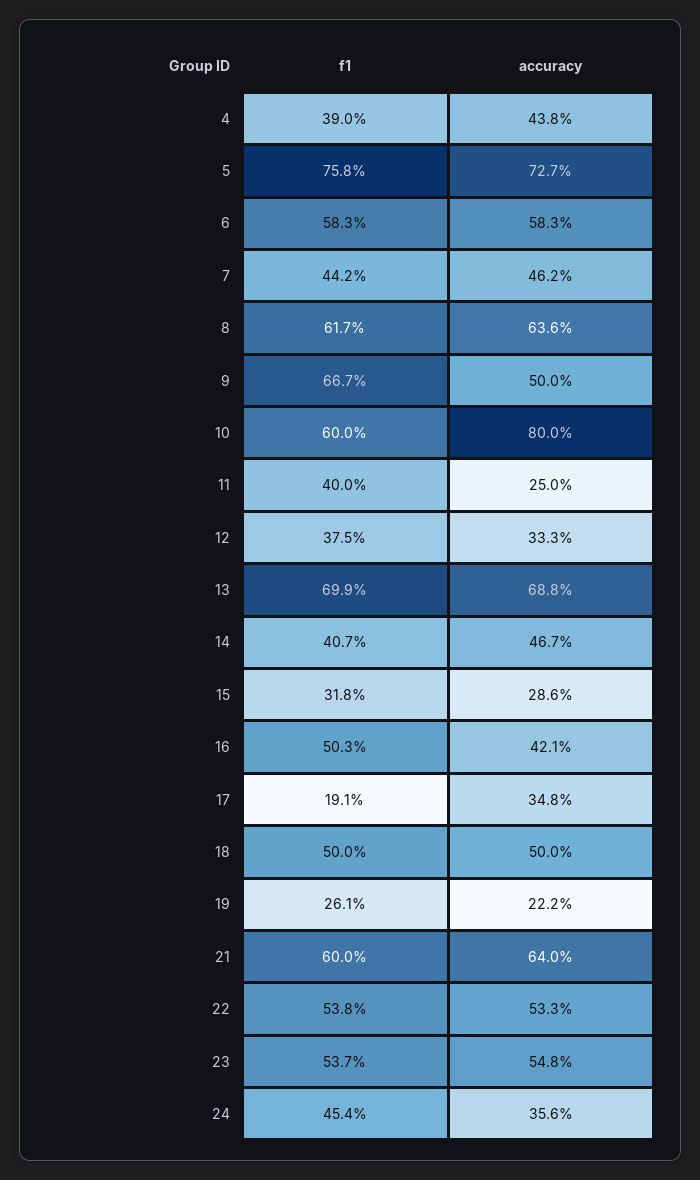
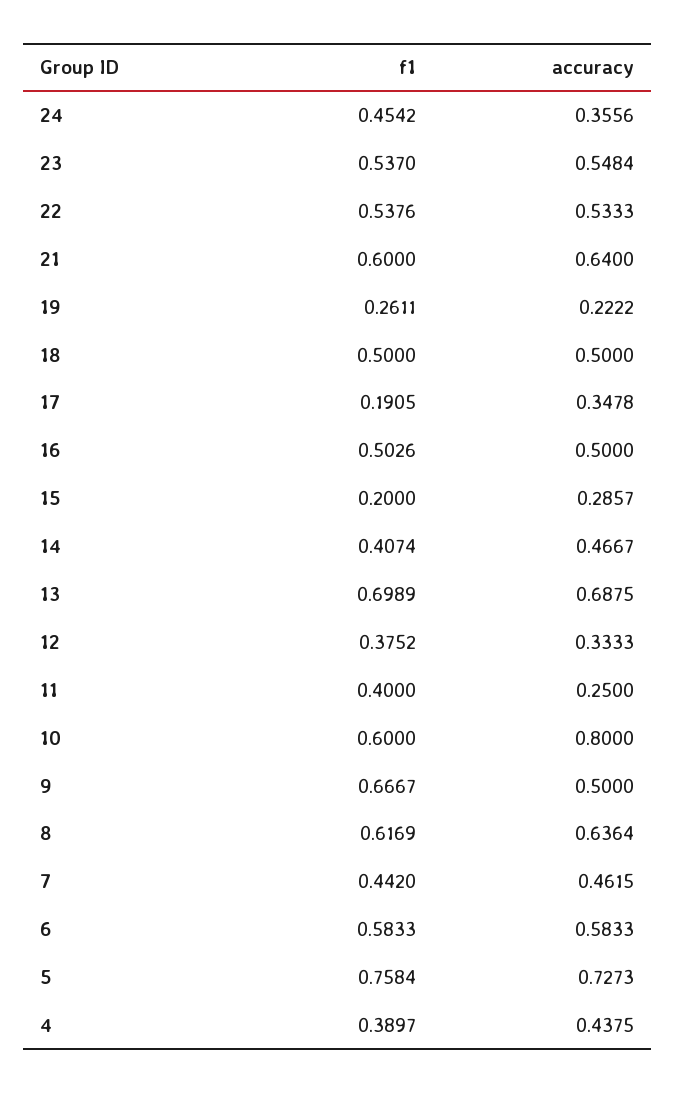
  {
    "f1": {
      "4": 0.3897,
      "5": 0.7584,
      "6": 0.5833,
      "7": 0.442,
      "8": 0.6169,
      "9": 0.6667,
      "10": 0.6,
      "11": 0.4,
      "12": 0.3752,
      "13": 0.6989,
      "14": 0.4074,
-     "15": 0.318,
+     "15": 0.2,
      "16": 0.5026,
      "17": 0.1905,
      "18": 0.5,
      "19": 0.2611,
      "21": 0.6,
      "22": 0.5376,
      "23": 0.537,
      "24": 0.4542
    },
    "accuracy": {
      "4": 0.4375,
      "5": 0.7273,
      "6": 0.5833,
      "7": 0.4615,
      "8": 0.6364,
      "9": 0.5,
      "10": 0.8,
      "11": 0.25,
      "12": 0.3333,
      "13": 0.6875,
      "14": 0.4667,
      "15": 0.2857,
-     "16": 0.421,
+     "16": 0.5,
      "17": 0.3478,
      "18": 0.5,
      "19": 0.2222,
      "21": 0.64,
      "22": 0.5333,
      "23": 0.5484,
      "24": 0.3556
    }
  }

